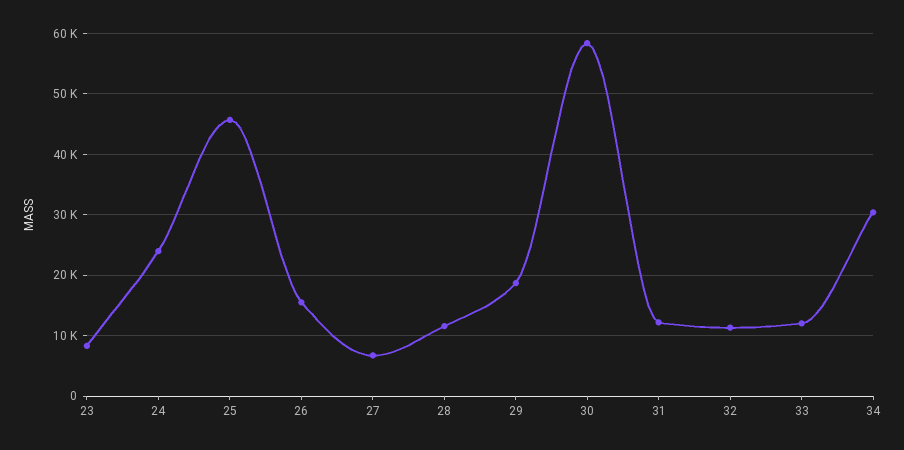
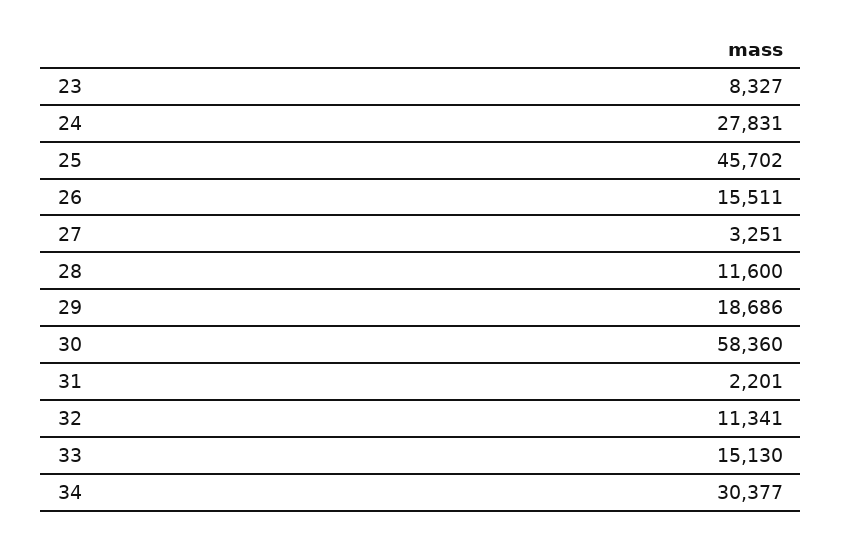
  {
    "23": 8327,
-   "24": 24000,
+   "24": 27831,
    "25": 45702,
    "26": 15511,
-   "27": 7000,
+   "27": 3251,
    "28": 11600,
    "29": 18686,
    "30": 58360,
-   "31": 12000,
+   "31": 2201,
    "32": 11341,
-   "33": 12000,
+   "33": 15130,
    "34": 30377
  }

